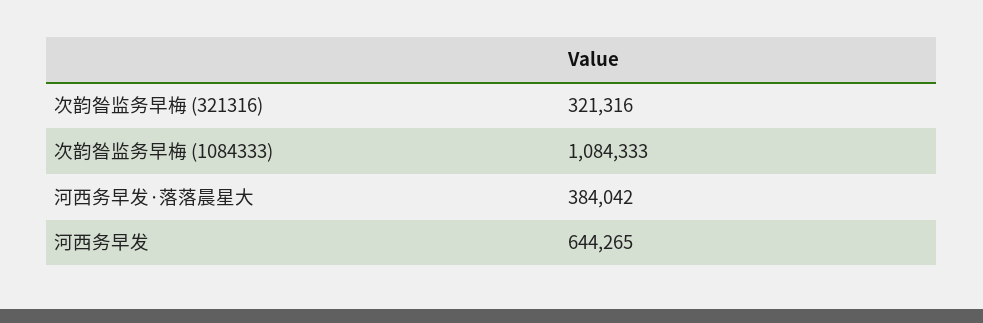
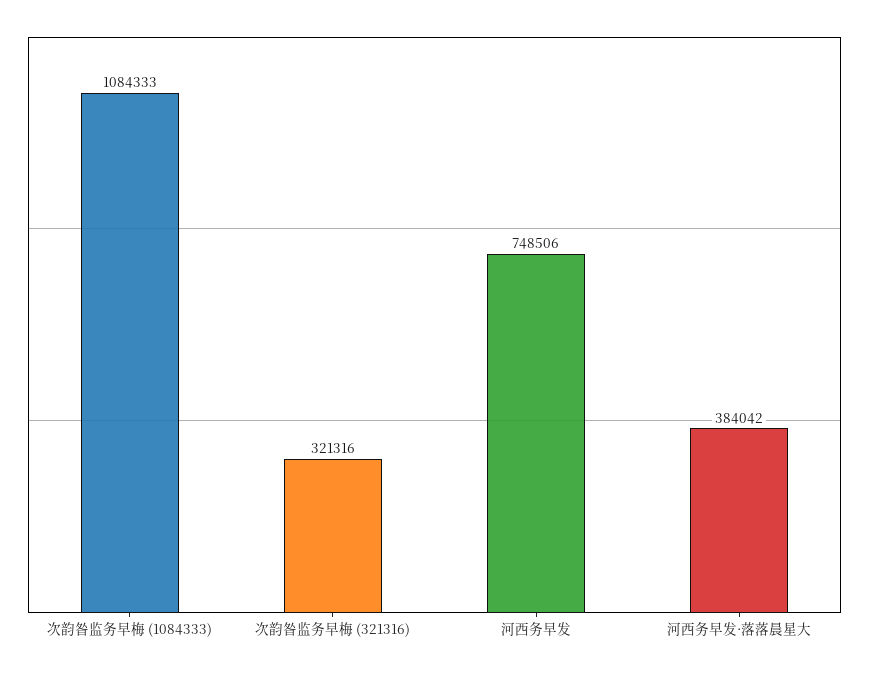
  {
    "次韵昝监务早梅 (321316)": 321316,
    "次韵昝监务早梅 (1084333)": 1084333,
    "河西务早发·落落晨星大": 384042,
-   "河西务早发": 644265
+   "河西务早发": 748506
  }

